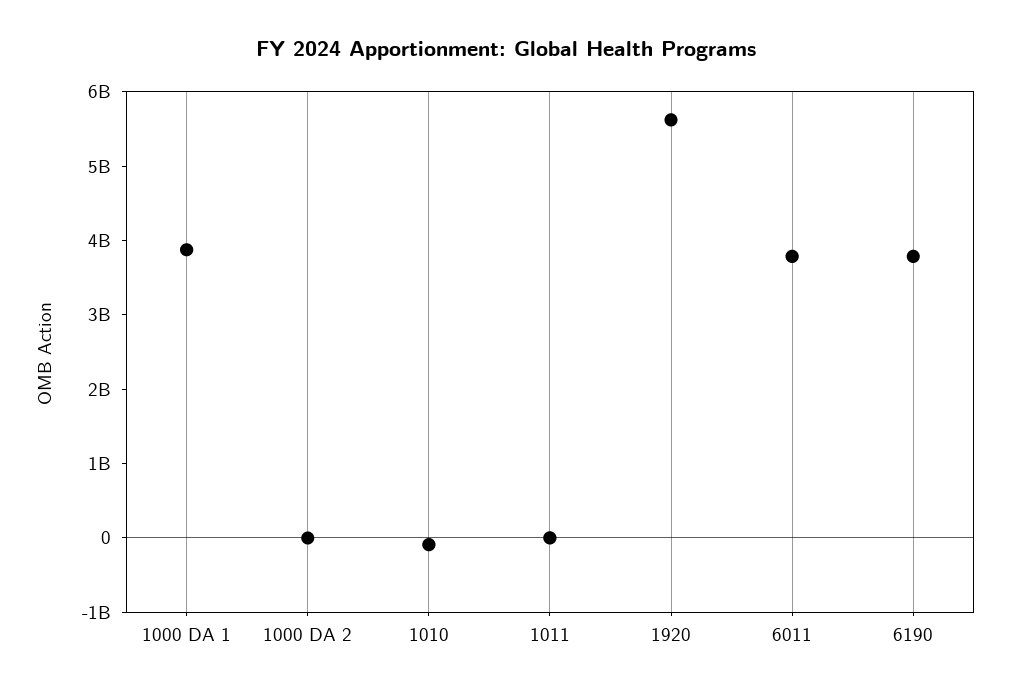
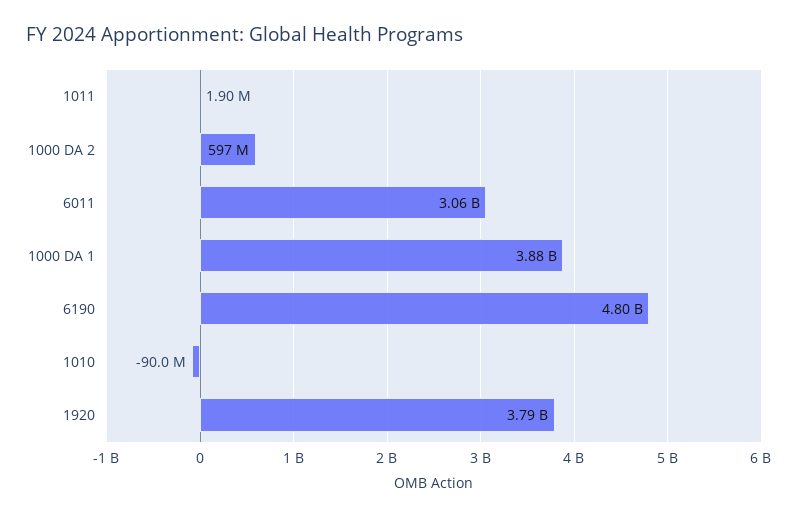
  {
    "1000 DA 1": 3880000000,
-   "1000 DA 2": 0,
+   "1000 DA 2": 597000000,
    "1010": -90000000,
    "1011": 1900000,
-   "1920": 5600000000,
+   "1920": 3790000000,
-   "6011": 3800000000,
+   "6011": 3060000000,
-   "6190": 3800000000
+   "6190": 4800000000
  }

